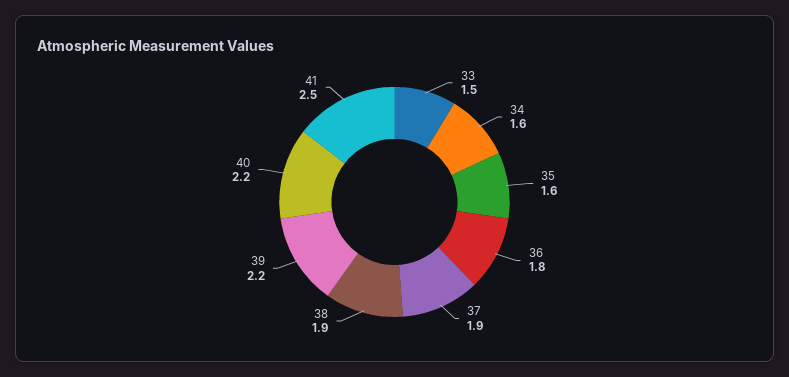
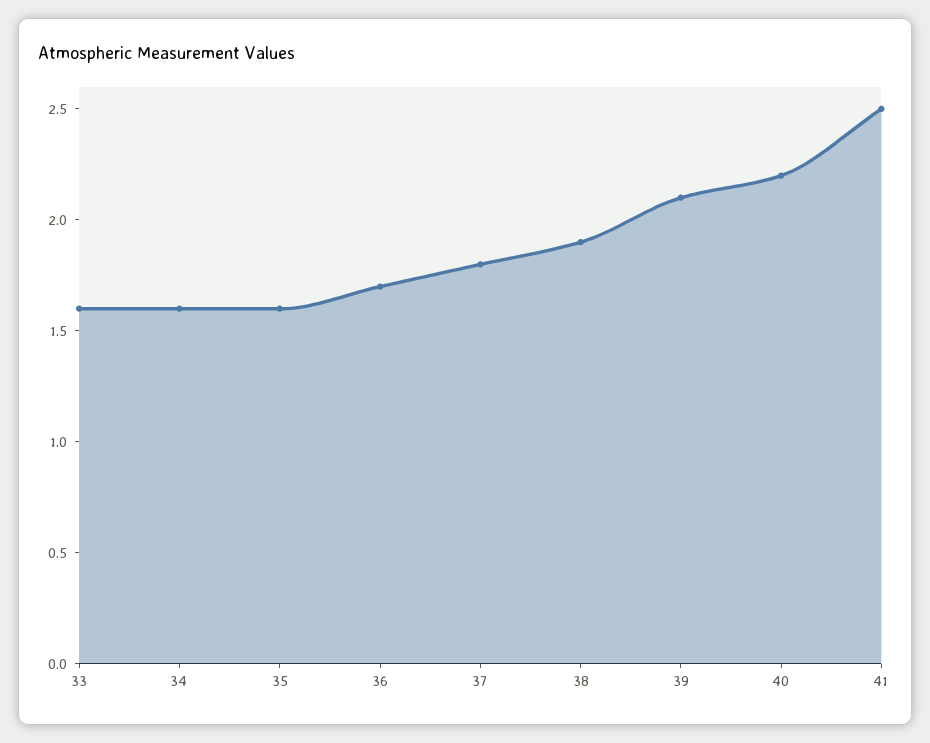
  {
-   "33": 1.5,
+   "33": 1.6,
    "34": 1.6,
    "35": 1.6,
-   "36": 1.8,
+   "36": 1.7,
-   "37": 1.9,
+   "37": 1.8,
    "38": 1.9,
-   "39": 2.2,
+   "39": 2.1,
    "40": 2.2,
    "41": 2.5
  }

